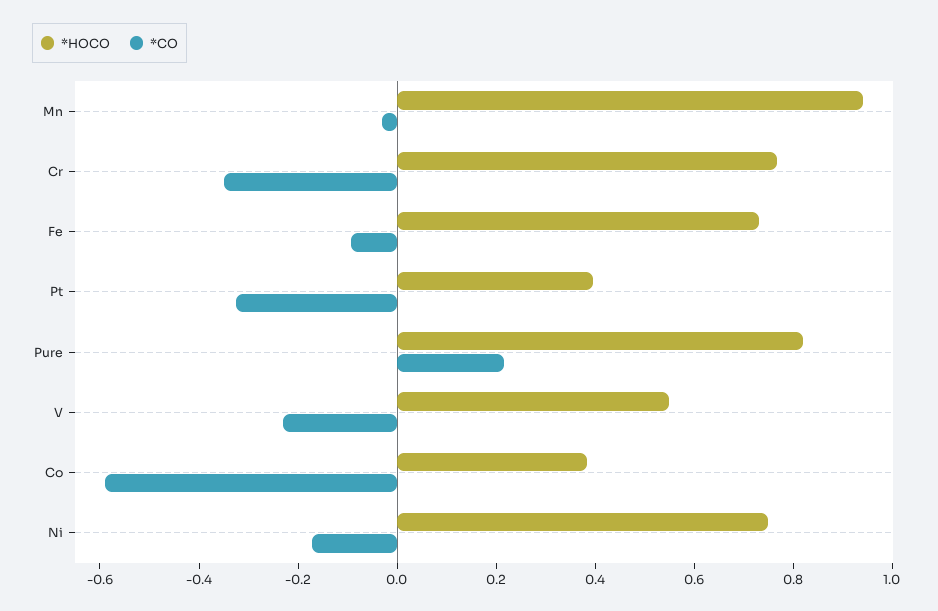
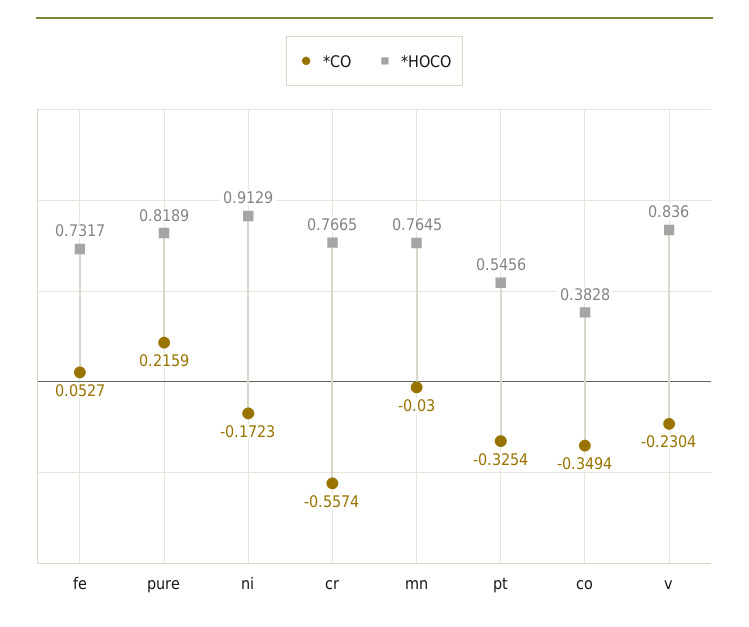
  {
    "*HOCO": {
-     "Mn": 0.95,
+     "Mn": 0.7645,
      "Cr": 0.7665,
      "Fe": 0.7317,
-     "Pt": 0.4,
+     "Pt": 0.5456,
      "Pure": 0.8189,
-     "V": 0.55,
+     "V": 0.836,
      "Co": 0.3828,
-     "Ni": 0.75
+     "Ni": 0.9129
    },
    "*CO": {
      "Mn": -0.03,
-     "Cr": -0.35,
+     "Cr": -0.5574,
-     "Fe": -0.1,
+     "Fe": 0.0527,
      "Pt": -0.3254,
      "Pure": 0.2159,
      "V": -0.2304,
-     "Co": -0.6,
+     "Co": -0.3494,
      "Ni": -0.1723
    }
  }

